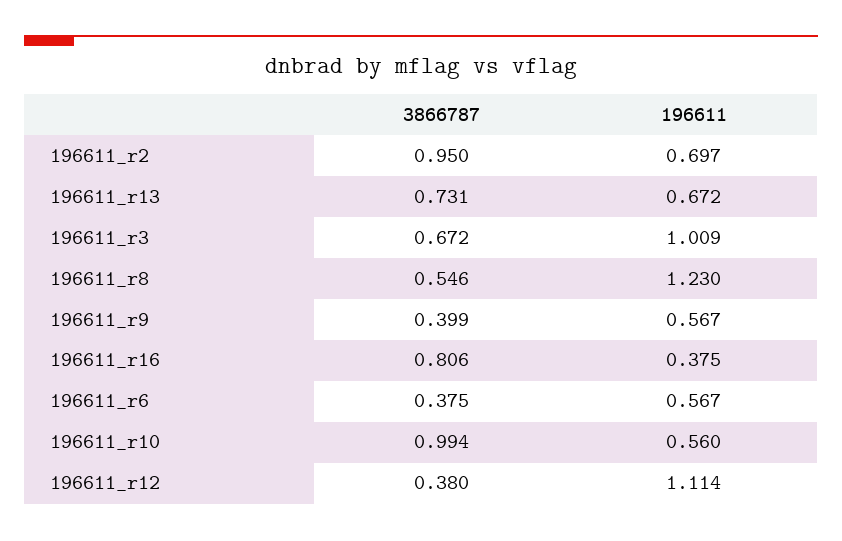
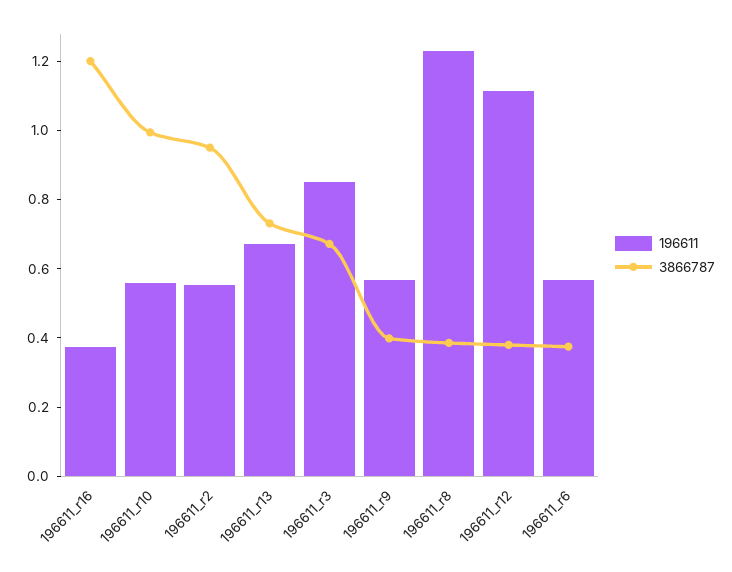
  {
    "3866787": {
      "196611_r2": 0.95,
      "196611_r13": 0.731,
      "196611_r3": 0.672,
-     "196611_r8": 0.546,
+     "196611_r8": 0.4,
      "196611_r9": 0.399,
-     "196611_r16": 0.806,
+     "196611_r16": 1.2,
      "196611_r6": 0.375,
      "196611_r10": 0.994,
      "196611_r12": 0.38
    },
    "196611": {
-     "196611_r2": 0.697,
+     "196611_r2": 0.55,
      "196611_r13": 0.672,
-     "196611_r3": 1.009,
+     "196611_r3": 0.85,
      "196611_r8": 1.23,
      "196611_r9": 0.567,
      "196611_r16": 0.375,
      "196611_r6": 0.567,
      "196611_r10": 0.56,
      "196611_r12": 1.114
    }
  }

